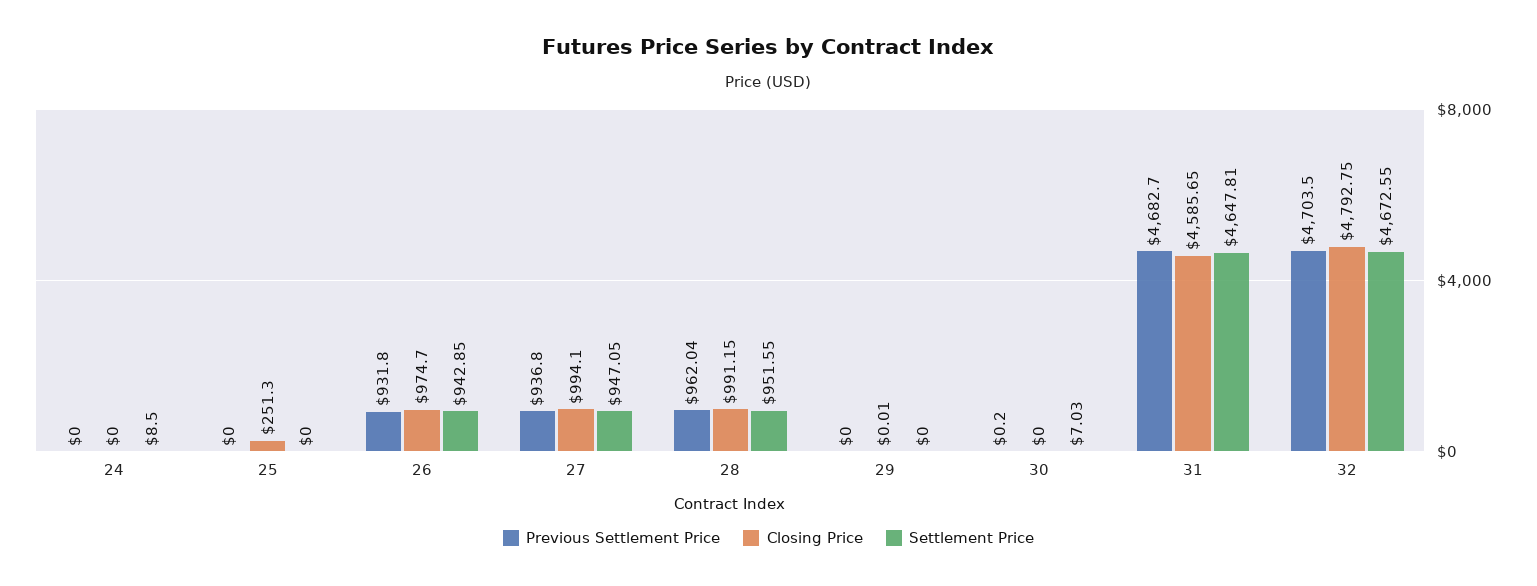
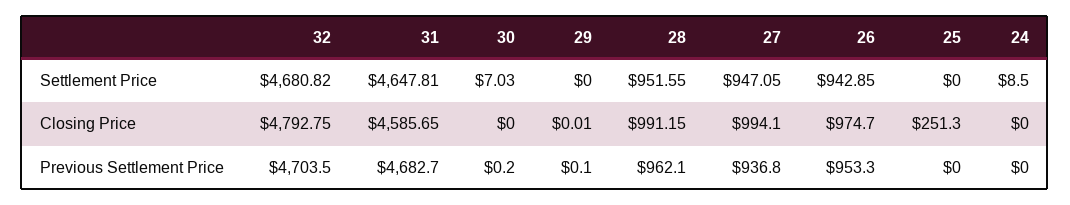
  {
    "Previous Settlement Price": {
      "24": 0,
      "25": 0,
-     "26": 931.8,
+     "26": 953.3,
      "27": 936.8,
-     "28": 962.04,
+     "28": 962.1,
-     "29": 0,
+     "29": 0.1,
      "30": 0.2,
      "31": 4682.7,
      "32": 4703.5
    },
    "Closing Price": {
      "24": 0,
      "25": 251.3,
      "26": 974.7,
      "27": 994.1,
      "28": 991.15,
      "29": 0.01,
      "30": 0,
      "31": 4585.65,
      "32": 4792.75
    },
    "Settlement Price": {
      "24": 8.5,
      "25": 0,
      "26": 942.85,
      "27": 947.05,
      "28": 951.55,
      "29": 0,
      "30": 7.03,
      "31": 4647.81,
-     "32": 4672.55
+     "32": 4680.82
    }
  }

